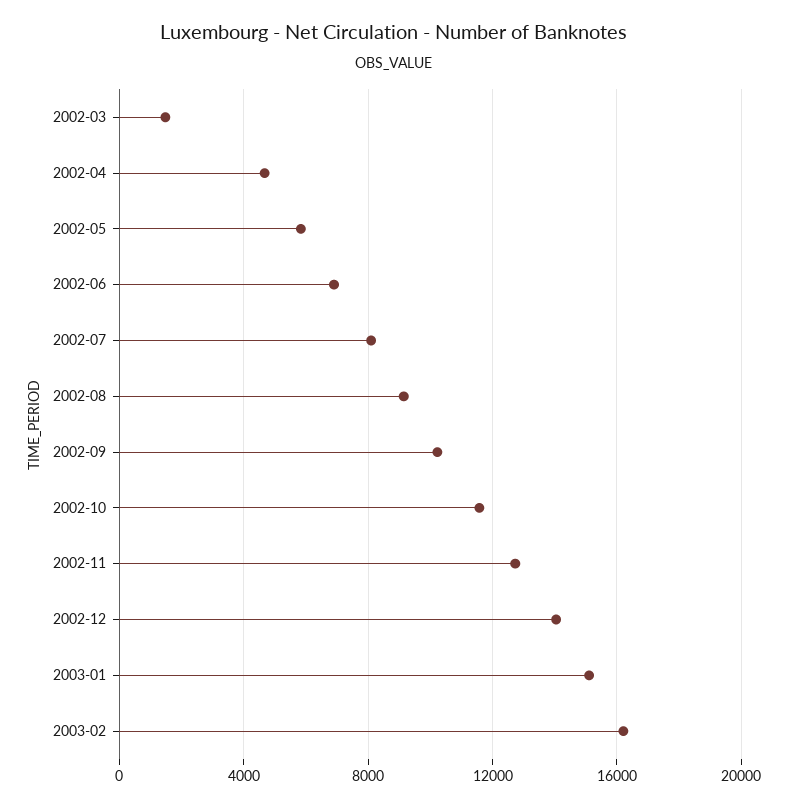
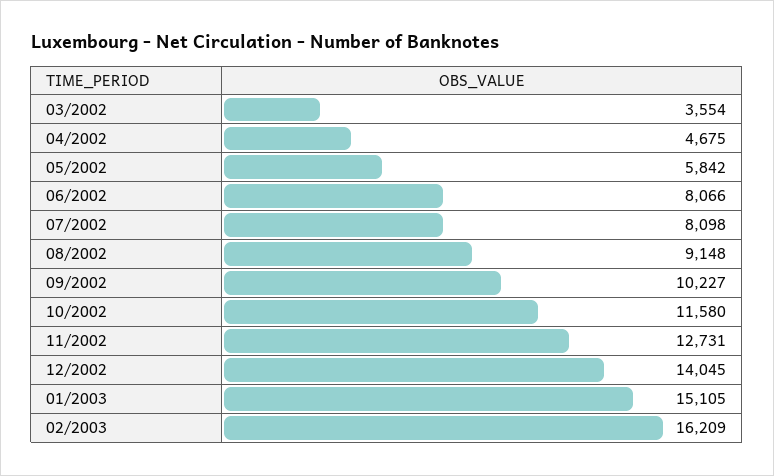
  {
-   "2002-03": 1500,
+   "2002-03": 3554,
    "2002-04": 4675,
    "2002-05": 5842,
-   "2002-06": 7000,
+   "2002-06": 8066,
    "2002-07": 8098,
    "2002-08": 9148,
    "2002-09": 10227,
    "2002-10": 11580,
    "2002-11": 12731,
    "2002-12": 14045,
    "2003-01": 15105,
    "2003-02": 16209
  }

